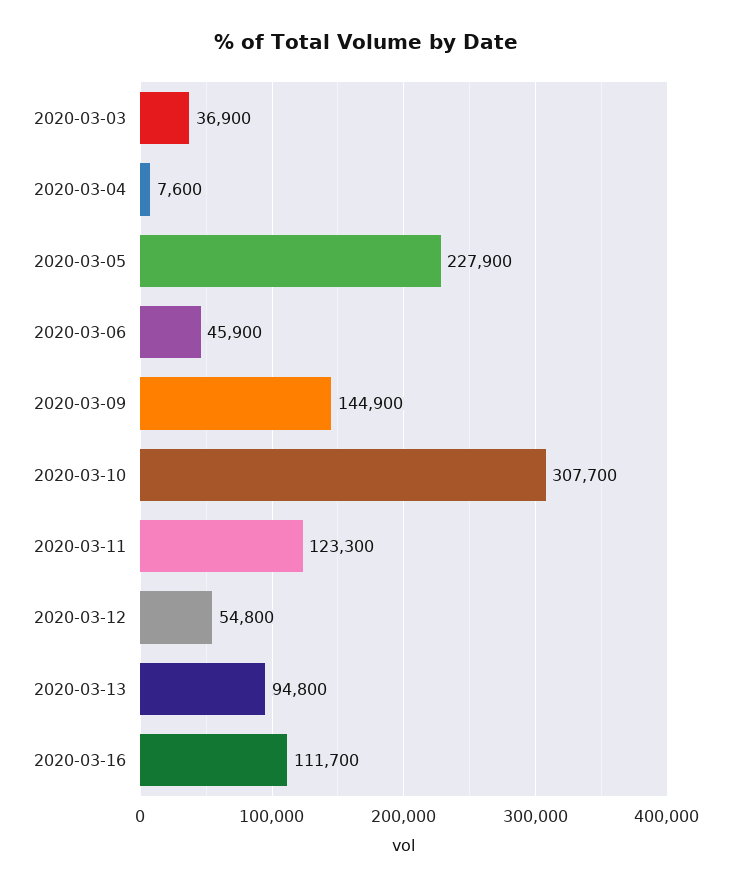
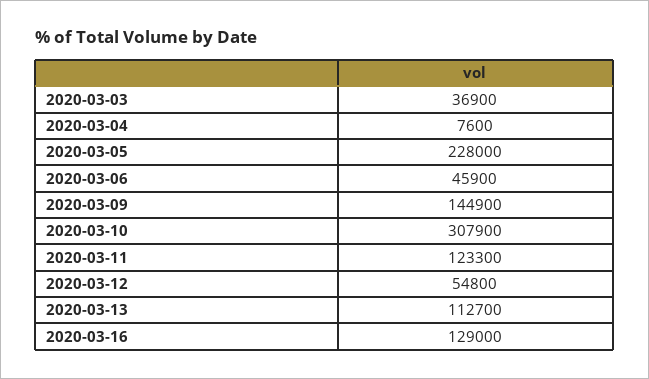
  {
    "2020-03-03": 36900,
    "2020-03-04": 7600,
-   "2020-03-05": 227900,
+   "2020-03-05": 228000,
    "2020-03-06": 45900,
    "2020-03-09": 144900,
-   "2020-03-10": 307700,
+   "2020-03-10": 307900,
    "2020-03-11": 123300,
    "2020-03-12": 54800,
-   "2020-03-13": 94800,
+   "2020-03-13": 112700,
-   "2020-03-16": 111700
+   "2020-03-16": 129000
  }

